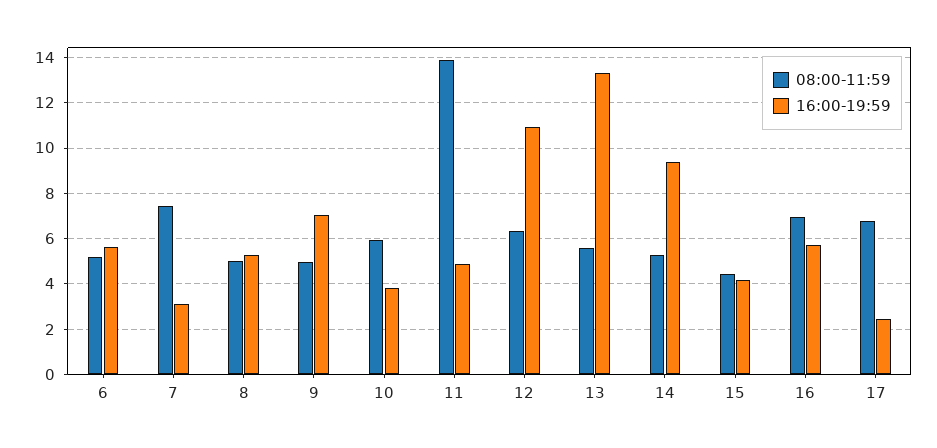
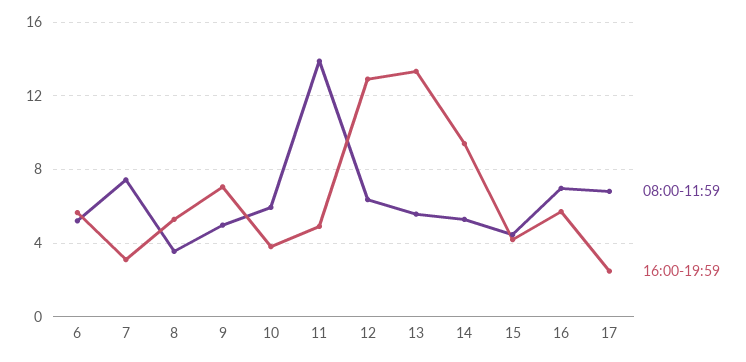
  {
    "08:00-11:59": {
      "6": 5,
      "7": 7.5,
-     "8": 5,
+     "8": 3.5,
      "9": 5,
      "10": 6,
      "11": 14,
      "12": 6.5,
      "13": 5.5,
      "14": 5.5,
      "15": 4.5,
      "16": 7,
      "17": 7
    },
    "16:00-19:59": {
      "6": 5.5,
      "7": 3,
      "8": 5.5,
      "9": 7,
      "10": 4,
      "11": 5,
-     "12": 11,
+     "12": 13,
      "13": 13.5,
      "14": 9.5,
      "15": 4,
      "16": 5.5,
      "17": 2.5
    }
  }

